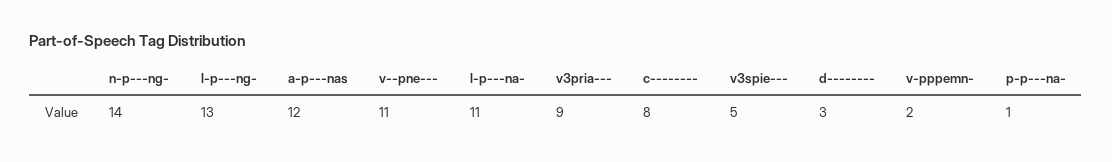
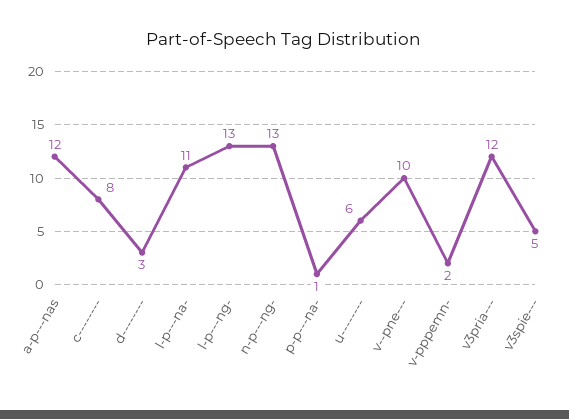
  {
-   "n-p---ng-": 14,
+   "n-p---ng-": 13,
    "l-p---ng-": 13,
    "a-p---nas": 12,
-   "v--pne---": 11,
+   "v--pne---": 10,
    "l-p---na-": 11,
-   "v3pria---": 9,
+   "v3pria---": 12,
    "c--------": 8,
    "v3spie---": 5,
    "d--------": 3,
    "v-pppemn-": 2,
-   "p-p---na-": 1
+   "p-p---na-": 1,
+   "u--------": 6
  }

